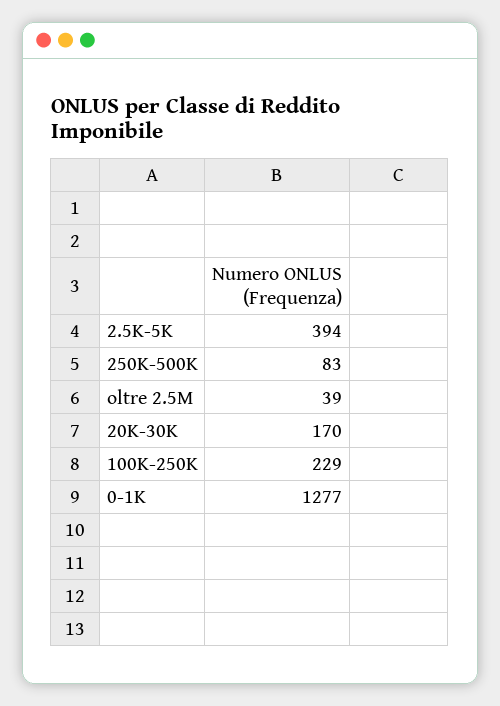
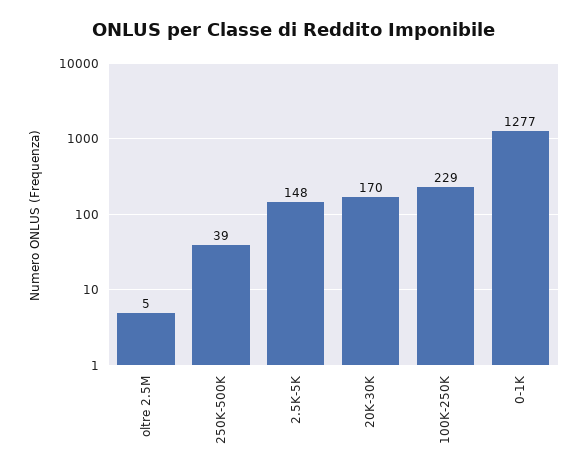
  {
-   "2.5K-5K": 394,
+   "2.5K-5K": 148,
-   "250K-500K": 83,
+   "250K-500K": 39,
-   "oltre 2.5M": 39,
+   "oltre 2.5M": 5,
    "20K-30K": 170,
    "100K-250K": 229,
    "0-1K": 1277
  }

